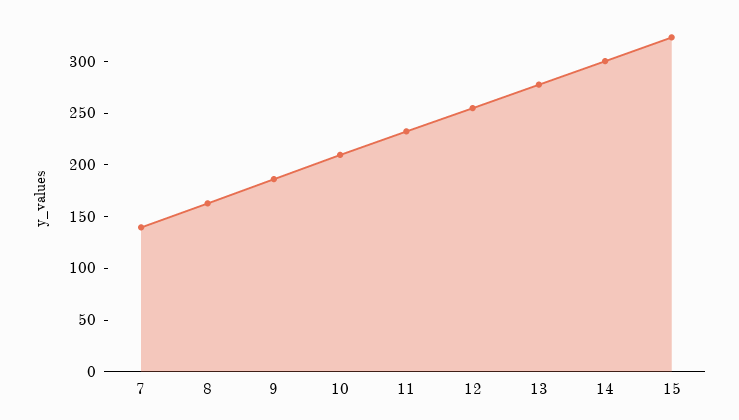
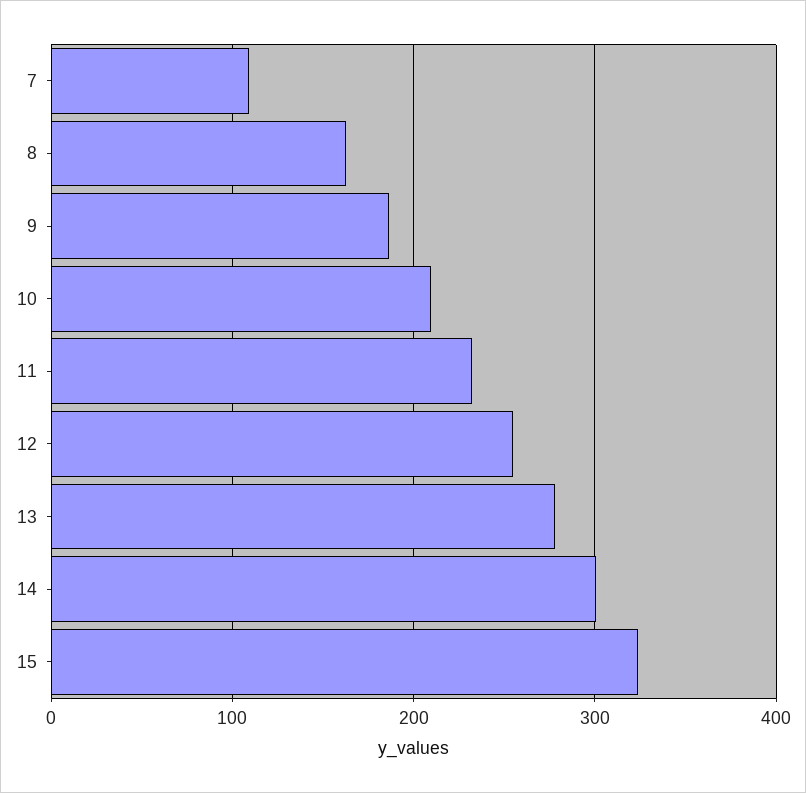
  {
-   "7": 140,
+   "7": 110,
    "8": 160,
    "9": 190,
    "10": 210,
    "11": 230,
    "12": 250,
    "13": 280,
    "14": 300,
    "15": 320
  }

